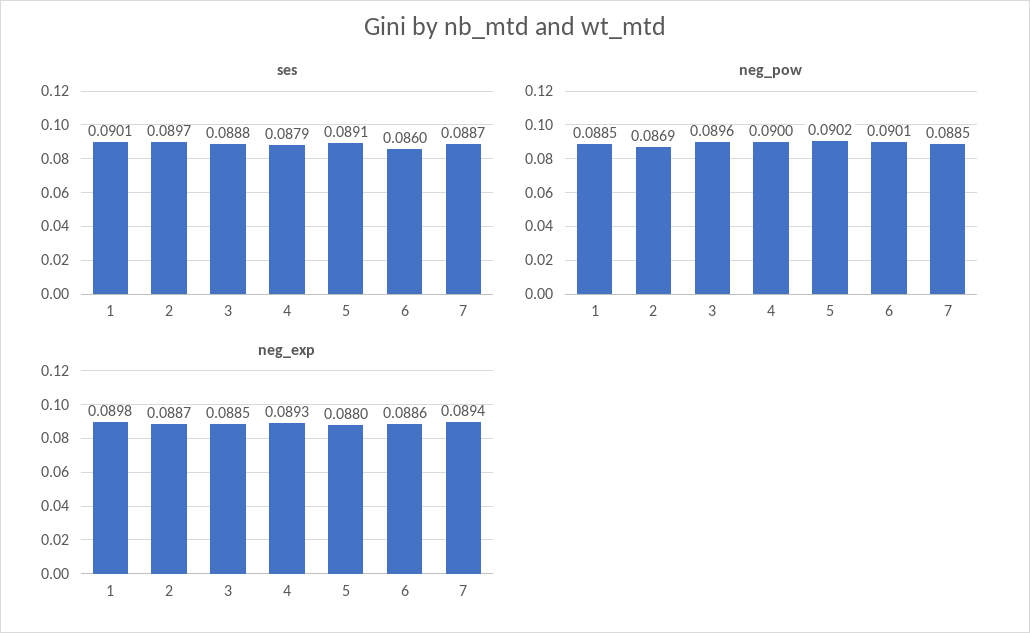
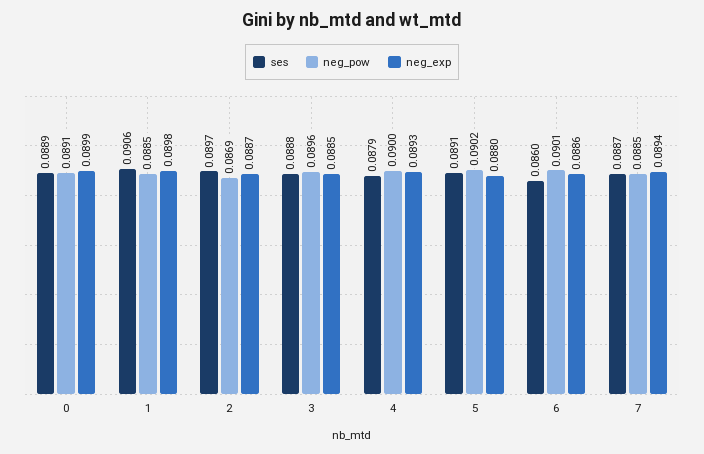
  {
    "ses": {
-     "1": 0.0901,
+     "1": 0.0906,
      "2": 0.0897,
      "3": 0.0888,
      "4": 0.0879,
      "5": 0.0891,
      "6": 0.086,
-     "7": 0.0887
+     "7": 0.0887,
+     "0": 0.0889
    },
    "neg_pow": {
      "1": 0.0885,
      "2": 0.0869,
      "3": 0.0896,
      "4": 0.09,
      "5": 0.0902,
      "6": 0.0901,
-     "7": 0.0885
+     "7": 0.0885,
+     "0": 0.0891
    },
    "neg_exp": {
      "1": 0.0898,
      "2": 0.0887,
      "3": 0.0885,
      "4": 0.0893,
      "5": 0.088,
      "6": 0.0886,
-     "7": 0.0894
+     "7": 0.0894,
+     "0": 0.0899
    }
  }

